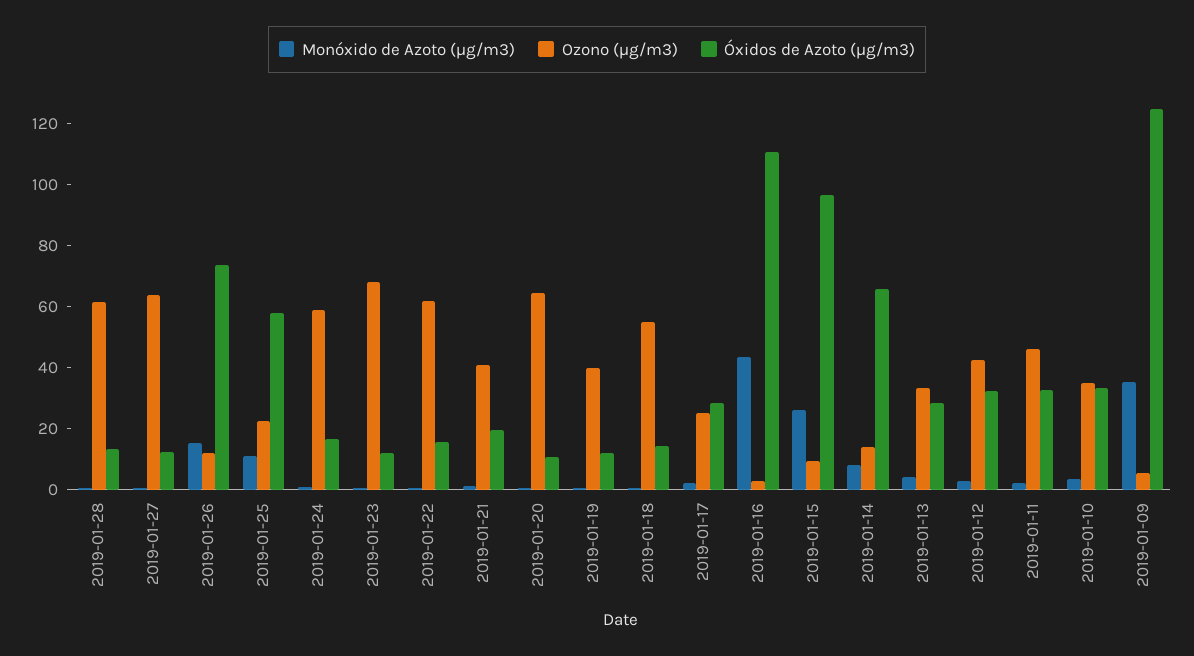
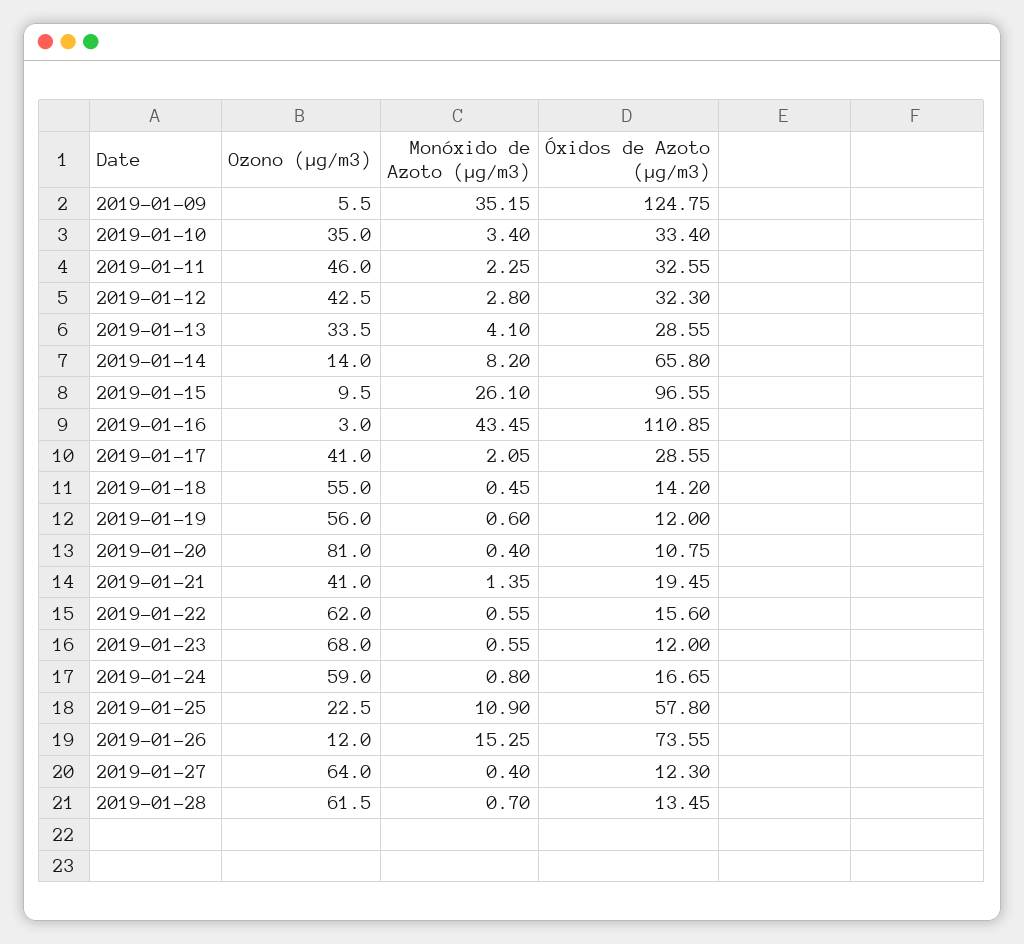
  {
    "Monóxido de Azoto (µg/m3)": {
      "2019-01-28": 0.7,
      "2019-01-27": 0.4,
      "2019-01-26": 15.25,
      "2019-01-25": 10.9,
      "2019-01-24": 0.8,
      "2019-01-23": 0.55,
      "2019-01-22": 0.55,
      "2019-01-21": 1.35,
      "2019-01-20": 0.4,
      "2019-01-19": 0.6,
      "2019-01-18": 0.45,
      "2019-01-17": 2.05,
      "2019-01-16": 43.45,
      "2019-01-15": 26.1,
      "2019-01-14": 8.2,
      "2019-01-13": 4.1,
      "2019-01-12": 2.8,
      "2019-01-11": 2.25,
      "2019-01-10": 3.4,
      "2019-01-09": 35.15
    },
    "Ozono (µg/m3)": {
      "2019-01-28": 61.5,
      "2019-01-27": 64,
      "2019-01-26": 12,
      "2019-01-25": 22.5,
      "2019-01-24": 59,
      "2019-01-23": 68,
      "2019-01-22": 62,
      "2019-01-21": 41,
-     "2019-01-20": 65,
+     "2019-01-20": 81,
-     "2019-01-19": 40,
+     "2019-01-19": 56,
      "2019-01-18": 55,
-     "2019-01-17": 25,
+     "2019-01-17": 41,
      "2019-01-16": 3,
      "2019-01-15": 9.5,
      "2019-01-14": 14,
      "2019-01-13": 33.5,
      "2019-01-12": 42.5,
      "2019-01-11": 46,
      "2019-01-10": 35,
      "2019-01-09": 5.5
    },
    "Óxidos de Azoto (µg/m3)": {
      "2019-01-28": 13.45,
      "2019-01-27": 12.3,
      "2019-01-26": 73.55,
      "2019-01-25": 57.8,
      "2019-01-24": 16.65,
      "2019-01-23": 12,
      "2019-01-22": 15.6,
      "2019-01-21": 19.45,
      "2019-01-20": 10.75,
      "2019-01-19": 12,
      "2019-01-18": 14.2,
      "2019-01-17": 28.55,
      "2019-01-16": 110.85,
      "2019-01-15": 96.55,
      "2019-01-14": 65.8,
      "2019-01-13": 28.55,
      "2019-01-12": 32.3,
      "2019-01-11": 32.55,
      "2019-01-10": 33.4,
      "2019-01-09": 124.75
    }
  }

